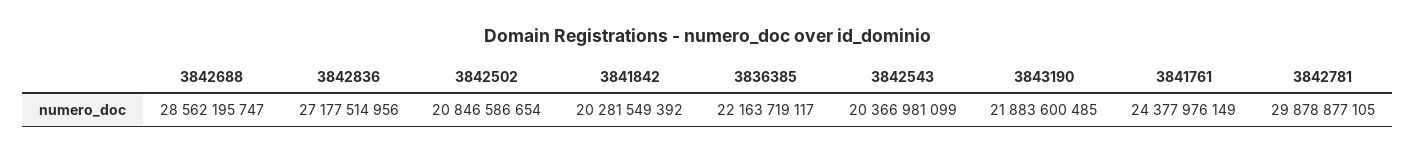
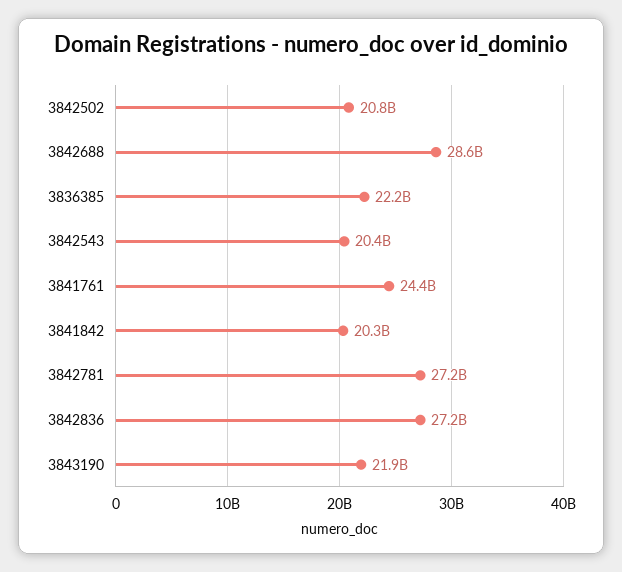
  {
    "3842688": 28562195747,
    "3842836": 27177514956,
    "3842502": 20846586654,
    "3841842": 20281549392,
    "3836385": 22163719117,
    "3842543": 20366981099,
    "3843190": 21883600485,
    "3841761": 24377976149,
-   "3842781": 29878877105
+   "3842781": 27200000000
  }

